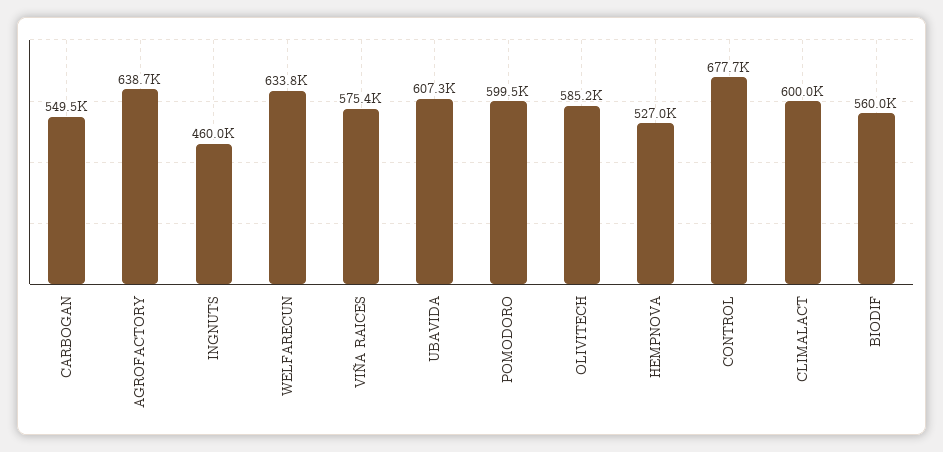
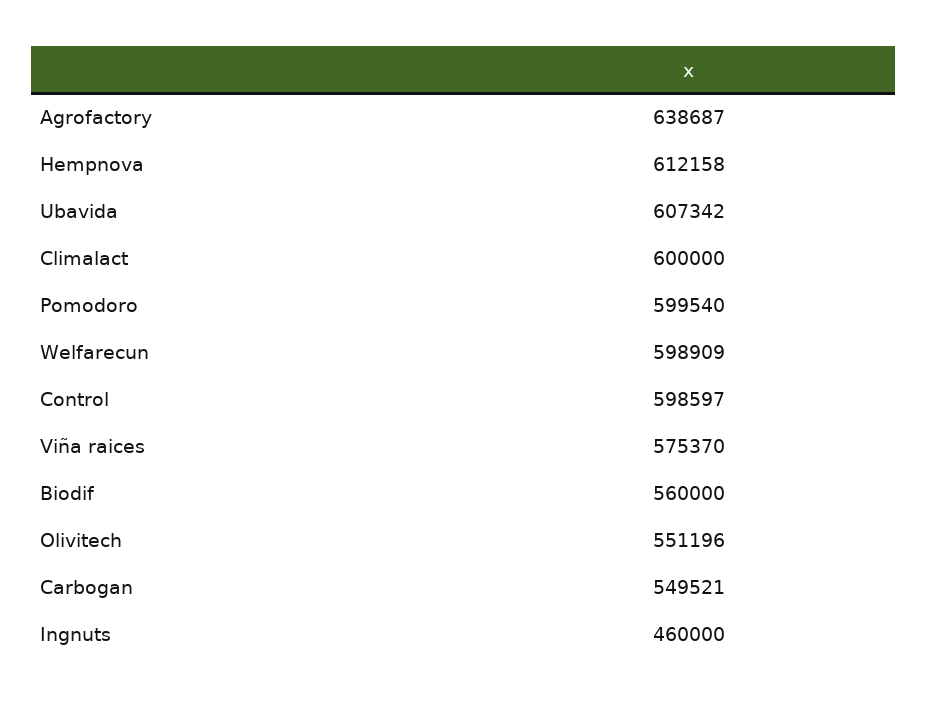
  {
    "CARBOGAN": 549521,
    "AGROFACTORY": 638687,
    "INGNUTS": 460000,
-   "WELFARECUN": 633800,
+   "WELFARECUN": 598909,
    "VIÑA RAICES": 575370,
    "UBAVIDA": 607342,
    "POMODORO": 599540,
-   "OLIVITECH": 585200,
+   "OLIVITECH": 551196,
-   "HEMPNOVA": 527000,
+   "HEMPNOVA": 612158,
-   "CONTROL": 677700,
+   "CONTROL": 598597,
    "CLIMALACT": 600000,
    "BIODIF": 560000
  }

